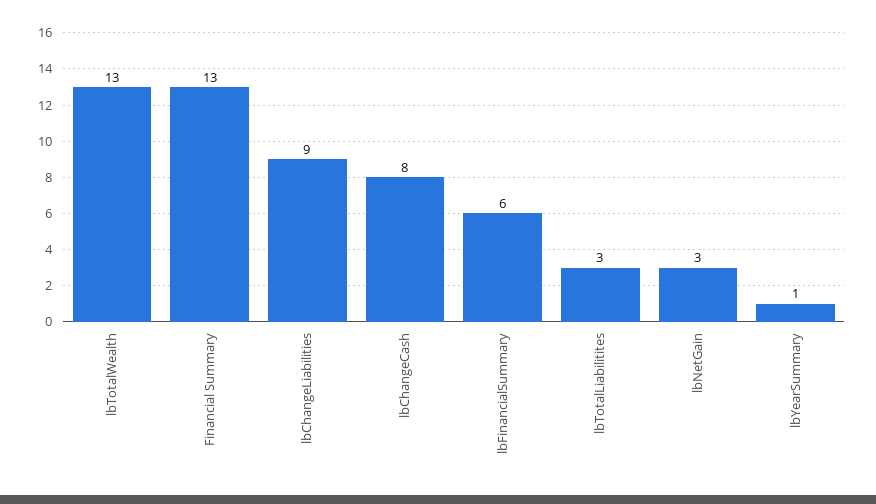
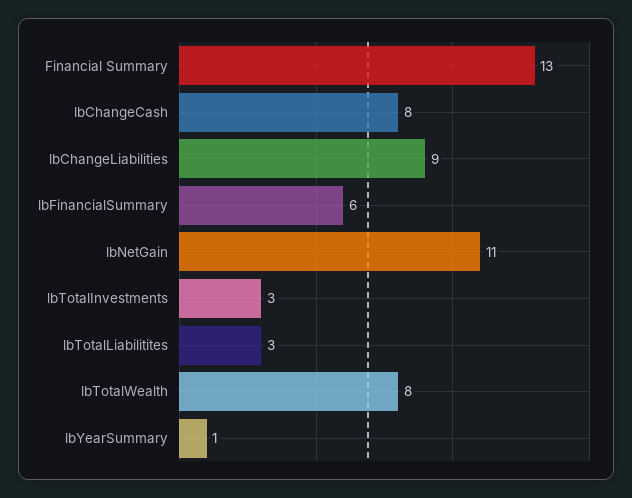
  {
-   "lbTotalWealth": 13,
+   "lbTotalWealth": 8,
    "Financial Summary": 13,
    "lbChangeLiabilities": 9,
    "lbChangeCash": 8,
    "lbFinancialSummary": 6,
    "lbTotalLiabilitites": 3,
-   "lbNetGain": 3,
+   "lbNetGain": 11,
-   "lbYearSummary": 1
+   "lbYearSummary": 1,
+   "lbTotalInvestments": 3
  }

